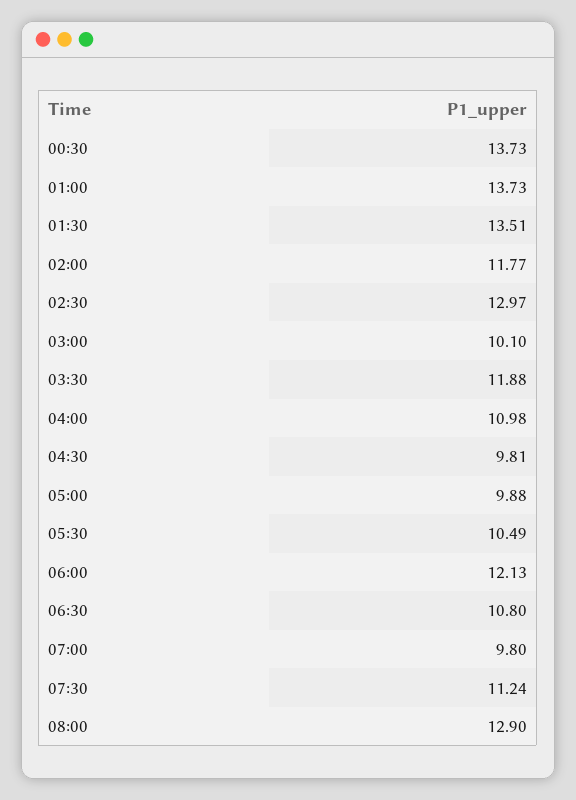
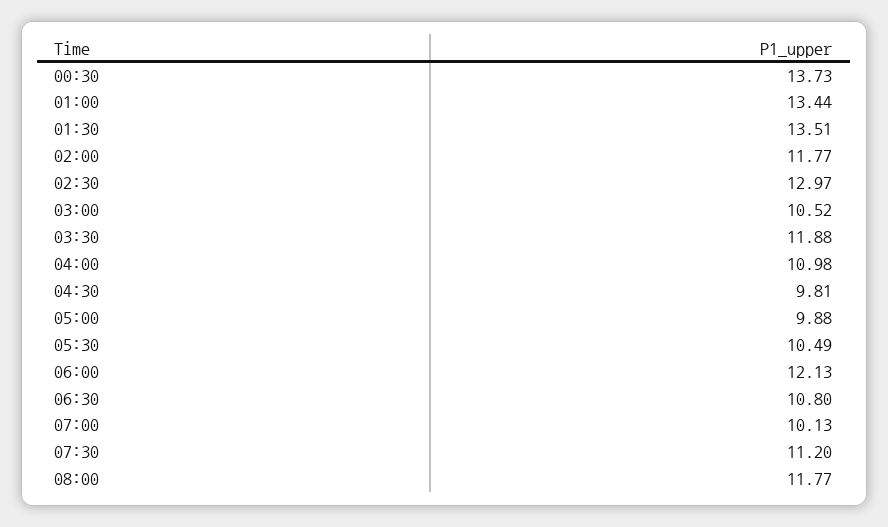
  {
    "00:30": 13.73,
-   "01:00": 13.73,
+   "01:00": 13.44,
    "01:30": 13.51,
    "02:00": 11.77,
    "02:30": 12.97,
-   "03:00": 10.1,
+   "03:00": 10.52,
    "03:30": 11.88,
    "04:00": 10.98,
    "04:30": 9.81,
    "05:00": 9.88,
    "05:30": 10.49,
    "06:00": 12.13,
    "06:30": 10.8,
-   "07:00": 9.8,
+   "07:00": 10.13,
-   "07:30": 11.24,
+   "07:30": 11.2,
-   "08:00": 12.9
+   "08:00": 11.77
  }

